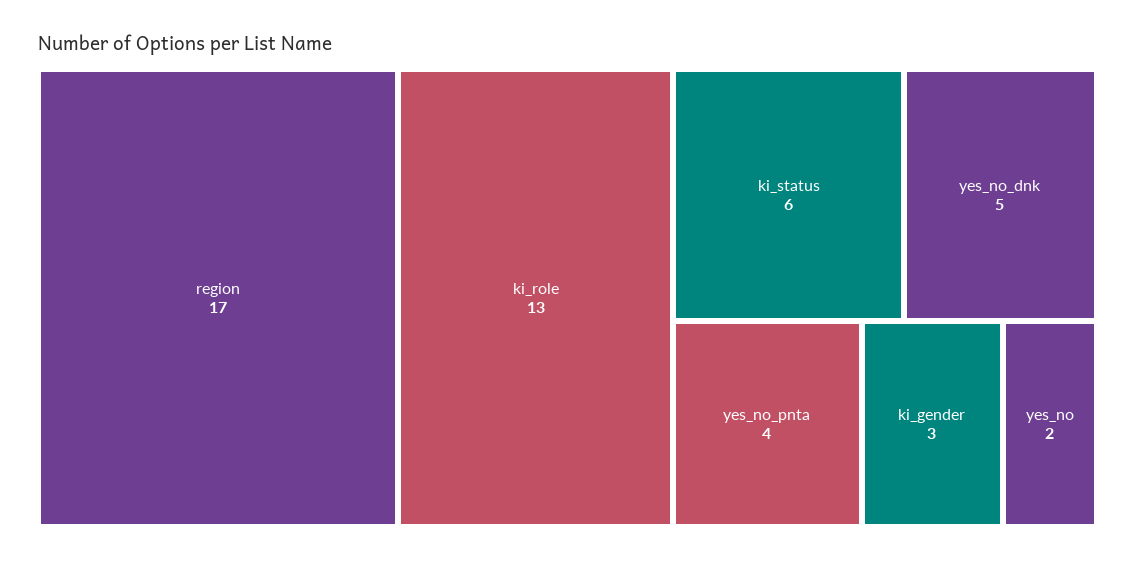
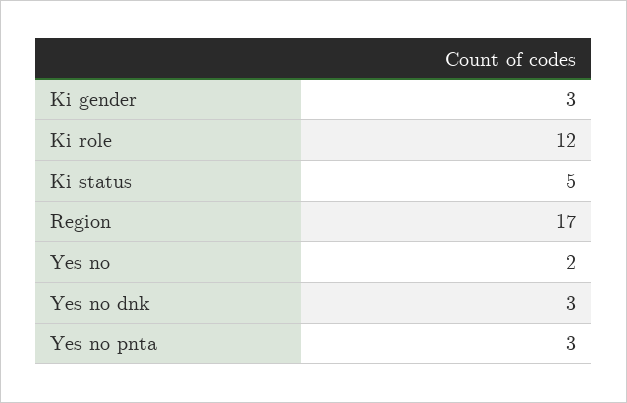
  {
    "region": 17,
-   "ki_role": 13,
+   "ki_role": 12,
-   "ki_status": 6,
+   "ki_status": 5,
-   "yes_no_dnk": 5,
+   "yes_no_dnk": 3,
-   "yes_no_pnta": 4,
+   "yes_no_pnta": 3,
    "ki_gender": 3,
    "yes_no": 2
  }

